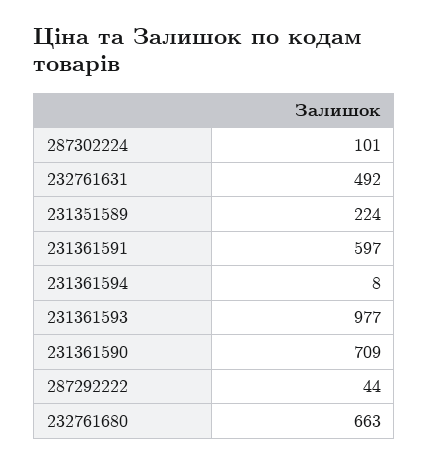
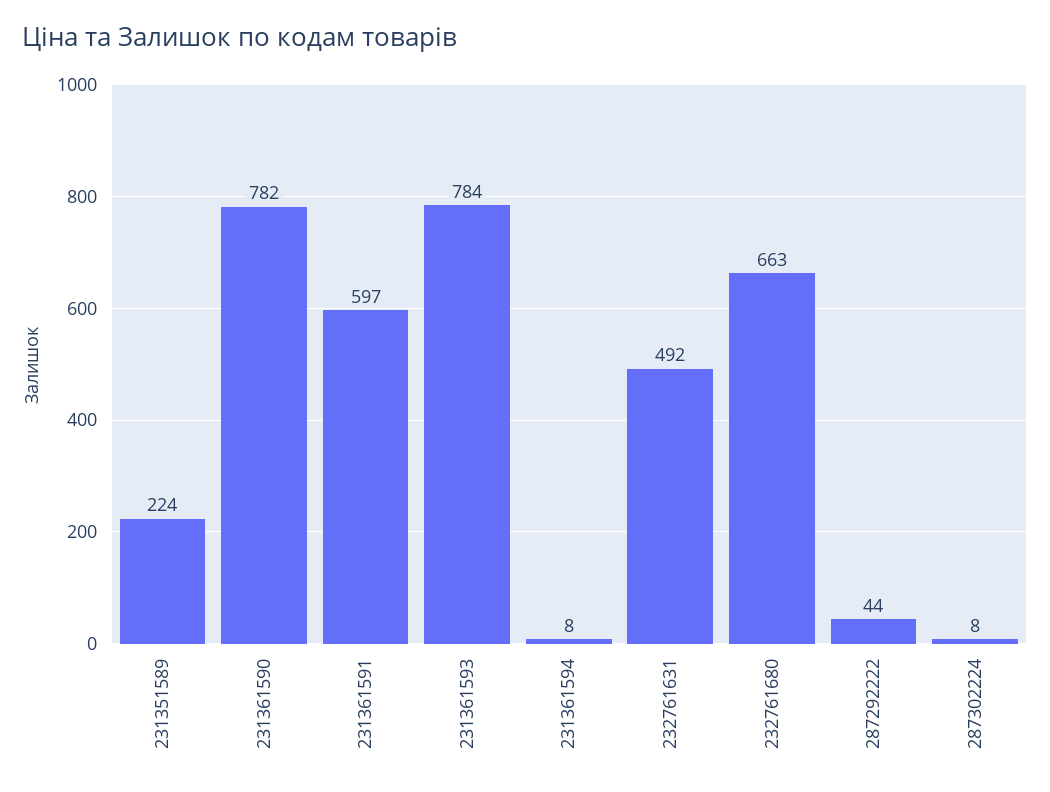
  {
-   "287302224": 101,
+   "287302224": 8,
    "232761631": 492,
    "231351589": 224,
    "231361591": 597,
    "231361594": 8,
-   "231361593": 977,
+   "231361593": 784,
-   "231361590": 709,
+   "231361590": 782,
    "287292222": 44,
    "232761680": 663
  }

